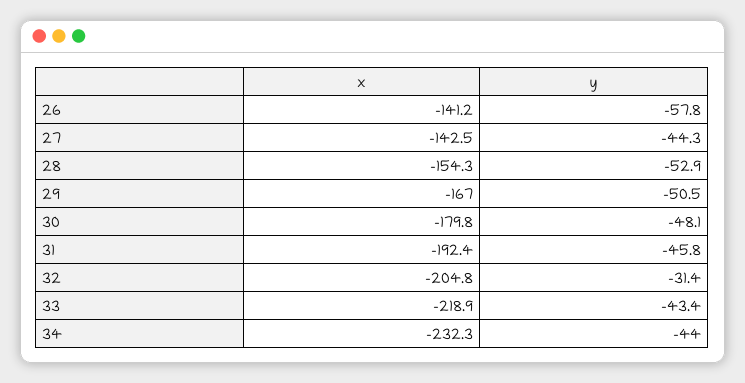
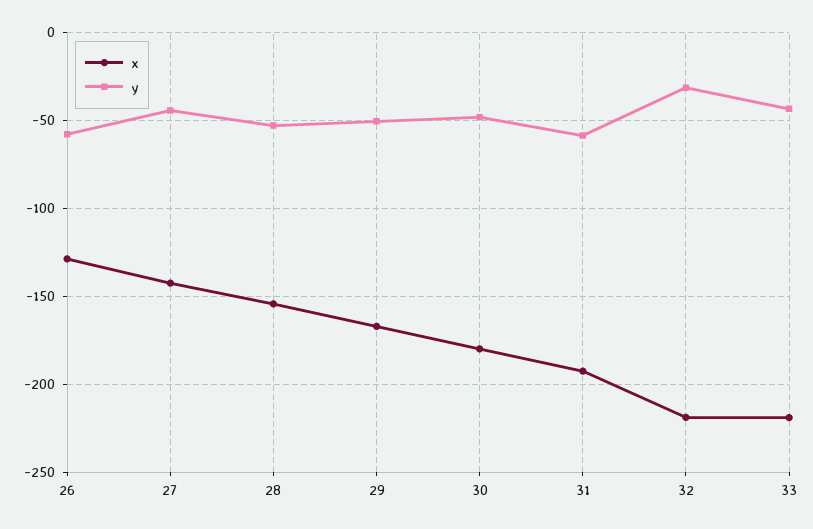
  {
    "x": {
-     "26": -141.2,
+     "26": -130,
      "27": -142.5,
      "28": -154.3,
      "29": -167,
      "30": -179.8,
      "31": -192.4,
-     "32": -204.8,
+     "32": -220,
-     "33": -218.9,
+     "33": -218.9
-     "34": -232.3
    },
    "y": {
      "26": -57.8,
      "27": -44.3,
      "28": -52.9,
      "29": -50.5,
      "30": -48.1,
-     "31": -45.8,
+     "31": -60,
      "32": -31.4,
-     "33": -43.4,
+     "33": -43.4
-     "34": -44
    }
  }

